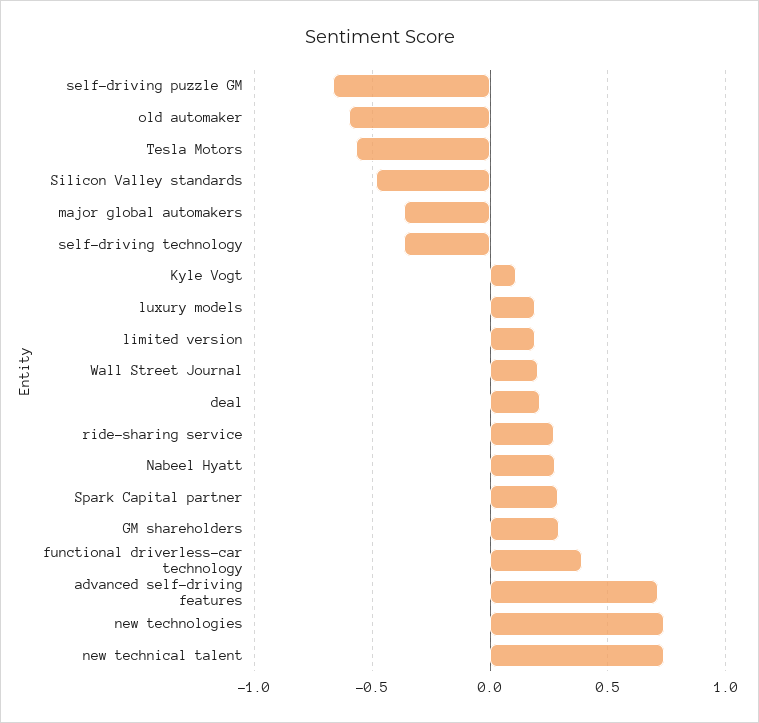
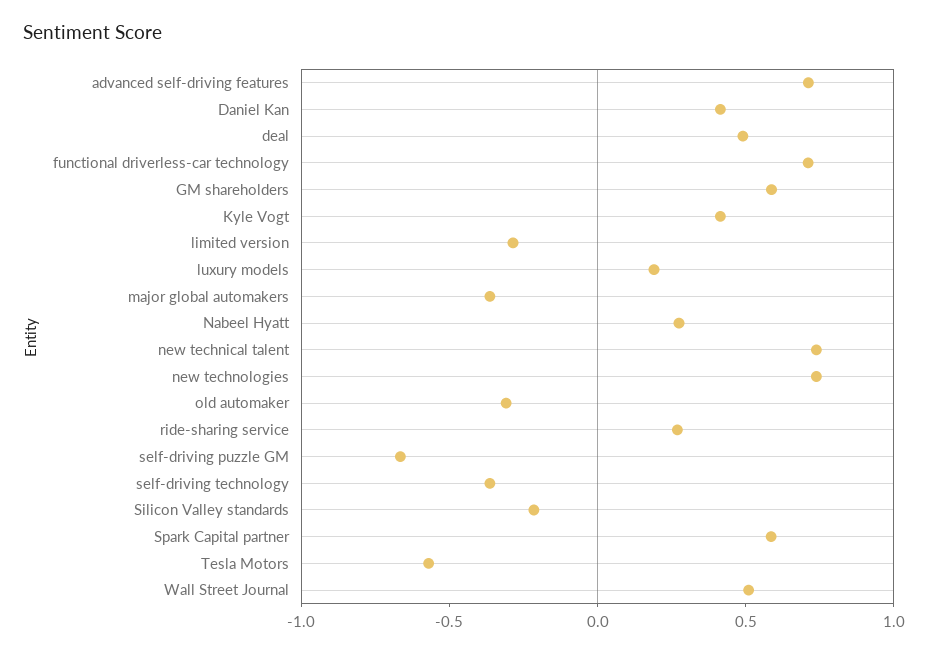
  {
    "self-driving puzzle GM": -0.65,
-   "old automaker": -0.6,
+   "old automaker": -0.3,
    "Tesla Motors": -0.55,
-   "Silicon Valley standards": -0.5,
+   "Silicon Valley standards": -0.2,
    "major global automakers": -0.35,
    "self-driving technology": -0.35,
-   "Kyle Vogt": 0.1,
+   "Kyle Vogt": 0.4,
    "luxury models": 0.2,
-   "limited version": 0.2,
+   "limited version": -0.3,
-   "Wall Street Journal": 0.2,
+   "Wall Street Journal": 0.5,
-   "deal": 0.2,
+   "deal": 0.5,
    "ride-sharing service": 0.25,
    "Nabeel Hyatt": 0.25,
-   "Spark Capital partner": 0.3,
+   "Spark Capital partner": 0.6,
-   "GM shareholders": 0.3,
+   "GM shareholders": 0.6,
-   "functional driverless-car technology": 0.4,
+   "functional driverless-car technology": 0.7,
    "advanced self-driving features": 0.7,
    "new technologies": 0.75,
-   "new technical talent": 0.75
+   "new technical talent": 0.75,
+   "Daniel Kan": 0.4
  }

